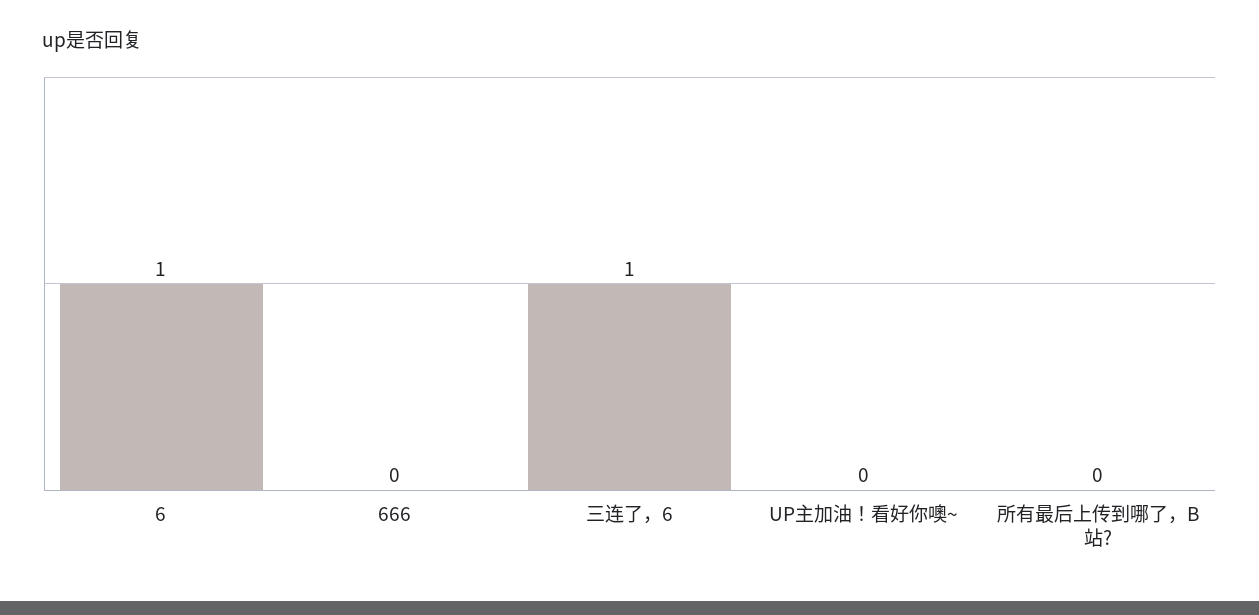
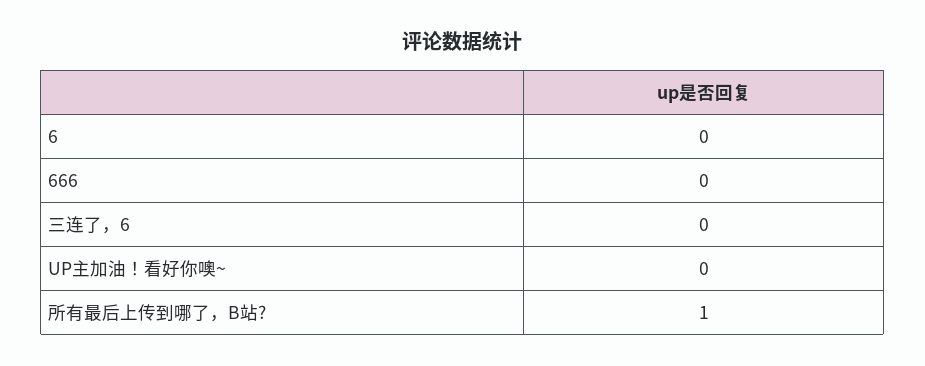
  {
-   "6": 1,
+   "6": 0,
    "666": 0,
-   "三连了，6": 1,
+   "三连了，6": 0,
    "UP主加油！看好你噢~": 0,
-   "所有最后上传到哪了，B站?": 0
+   "所有最后上传到哪了，B站?": 1
  }

